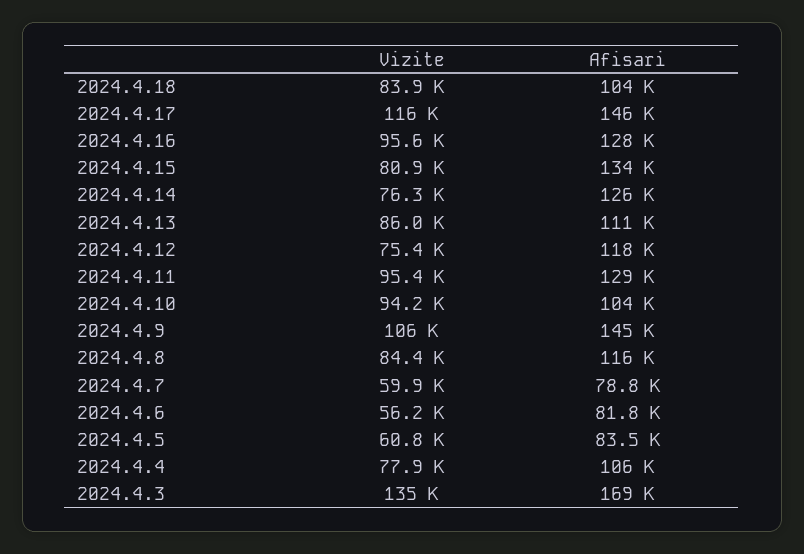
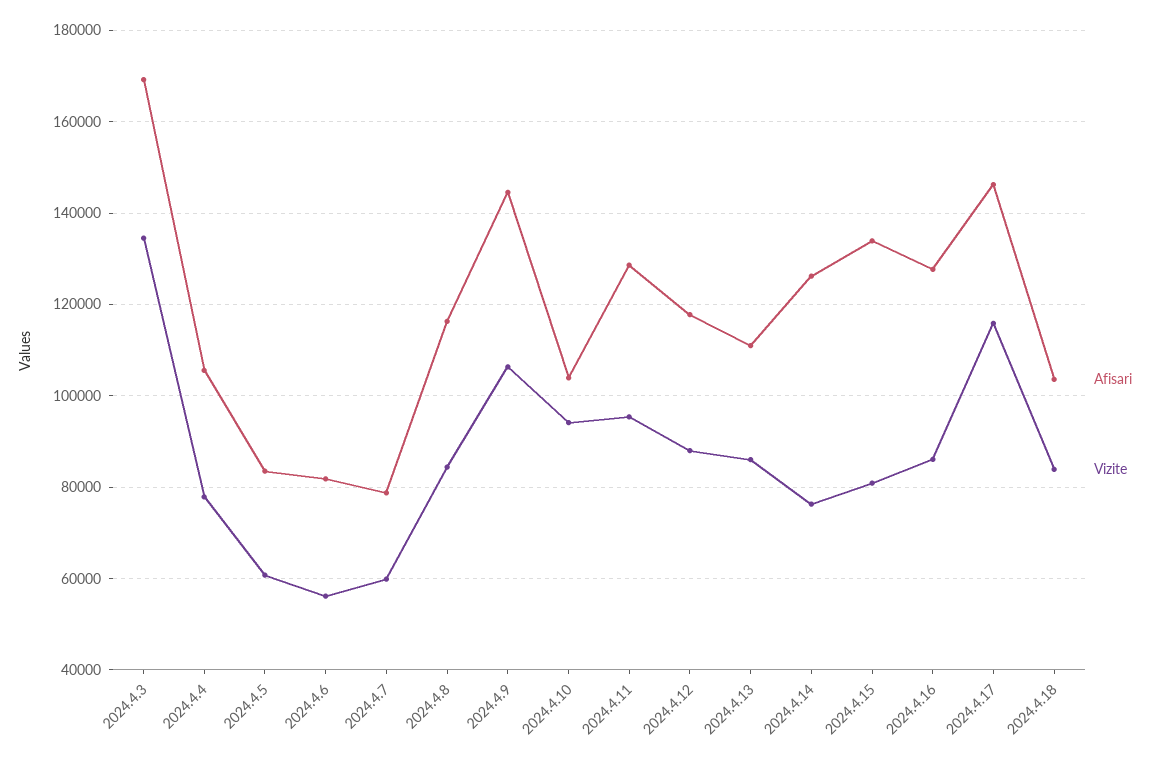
  {
    "Vizite": {
      "2024.4.18": 83900,
      "2024.4.17": 116000,
-     "2024.4.16": 95600,
+     "2024.4.16": 86000,
      "2024.4.15": 80900,
      "2024.4.14": 76300,
      "2024.4.13": 86000,
-     "2024.4.12": 75400,
+     "2024.4.12": 88000,
      "2024.4.11": 95400,
      "2024.4.10": 94200,
      "2024.4.9": 106000,
      "2024.4.8": 84400,
      "2024.4.7": 59900,
      "2024.4.6": 56200,
      "2024.4.5": 60800,
      "2024.4.4": 77900,
      "2024.4.3": 135000
    },
    "Afisari": {
      "2024.4.18": 104000,
      "2024.4.17": 146000,
      "2024.4.16": 128000,
      "2024.4.15": 134000,
      "2024.4.14": 126000,
      "2024.4.13": 111000,
      "2024.4.12": 118000,
      "2024.4.11": 129000,
      "2024.4.10": 104000,
      "2024.4.9": 145000,
      "2024.4.8": 116000,
      "2024.4.7": 78800,
      "2024.4.6": 81800,
      "2024.4.5": 83500,
      "2024.4.4": 106000,
      "2024.4.3": 169000
    }
  }

